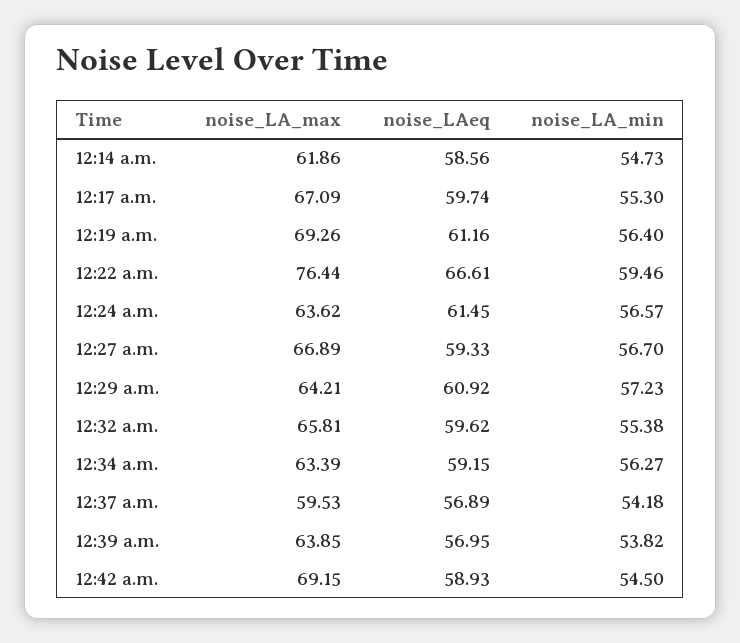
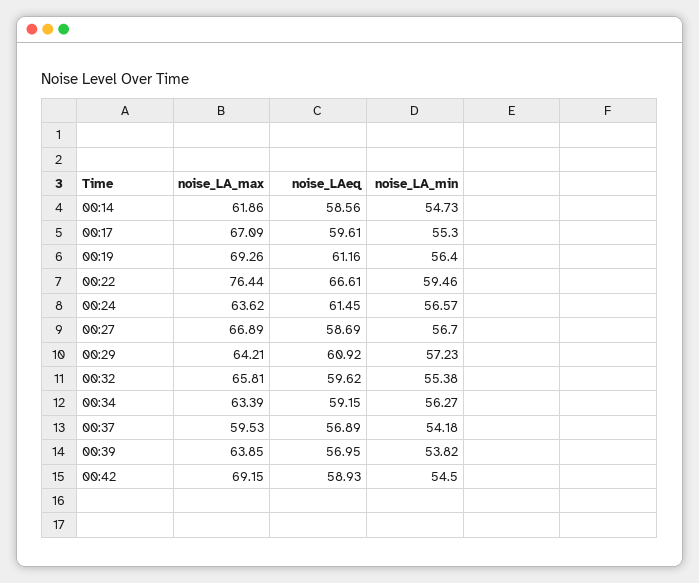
  {
    "noise_LA_max": {
      "12:14 a.m.": 61.86,
      "12:17 a.m.": 67.09,
      "12:19 a.m.": 69.26,
      "12:22 a.m.": 76.44,
      "12:24 a.m.": 63.62,
      "12:27 a.m.": 66.89,
      "12:29 a.m.": 64.21,
      "12:32 a.m.": 65.81,
      "12:34 a.m.": 63.39,
      "12:37 a.m.": 59.53,
      "12:39 a.m.": 63.85,
      "12:42 a.m.": 69.15
    },
    "noise_LAeq": {
      "12:14 a.m.": 58.56,
-     "12:17 a.m.": 59.74,
+     "12:17 a.m.": 59.61,
      "12:19 a.m.": 61.16,
      "12:22 a.m.": 66.61,
      "12:24 a.m.": 61.45,
-     "12:27 a.m.": 59.33,
+     "12:27 a.m.": 58.69,
      "12:29 a.m.": 60.92,
      "12:32 a.m.": 59.62,
      "12:34 a.m.": 59.15,
      "12:37 a.m.": 56.89,
      "12:39 a.m.": 56.95,
      "12:42 a.m.": 58.93
    },
    "noise_LA_min": {
      "12:14 a.m.": 54.73,
      "12:17 a.m.": 55.3,
      "12:19 a.m.": 56.4,
      "12:22 a.m.": 59.46,
      "12:24 a.m.": 56.57,
      "12:27 a.m.": 56.7,
      "12:29 a.m.": 57.23,
      "12:32 a.m.": 55.38,
      "12:34 a.m.": 56.27,
      "12:37 a.m.": 54.18,
      "12:39 a.m.": 53.82,
      "12:42 a.m.": 54.5
    }
  }

